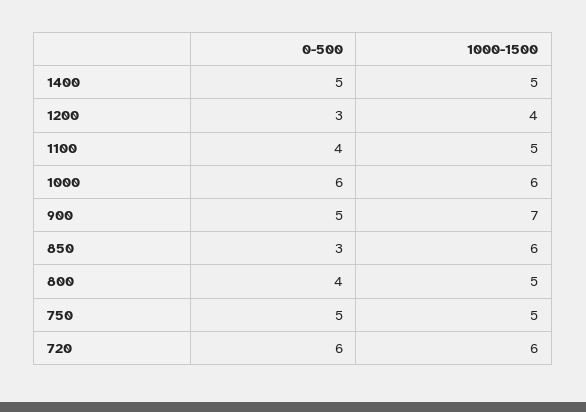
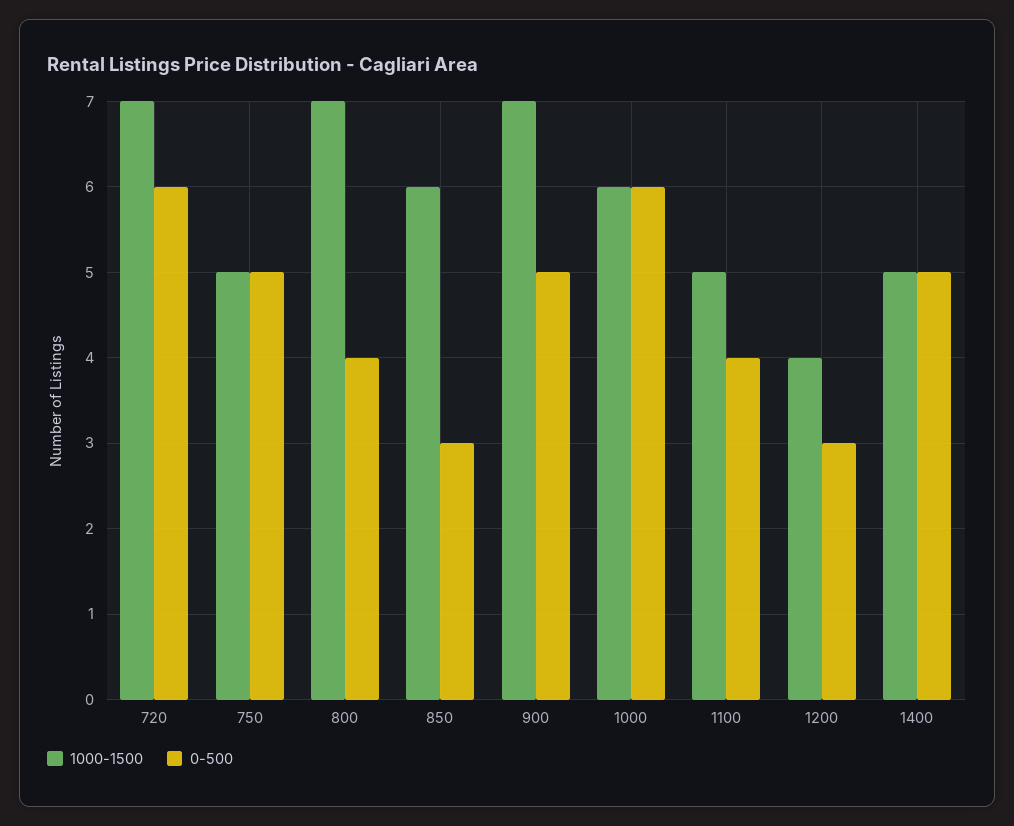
  {
    "0-500": {
      "1400": 5,
      "1200": 3,
      "1100": 4,
      "1000": 6,
      "900": 5,
      "850": 3,
      "800": 4,
      "750": 5,
      "720": 6
    },
    "1000-1500": {
      "1400": 5,
      "1200": 4,
      "1100": 5,
      "1000": 6,
      "900": 7,
      "850": 6,
-     "800": 5,
+     "800": 7,
      "750": 5,
-     "720": 6
+     "720": 7
    }
  }

